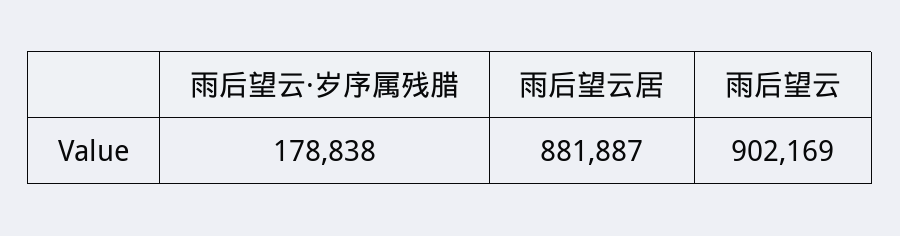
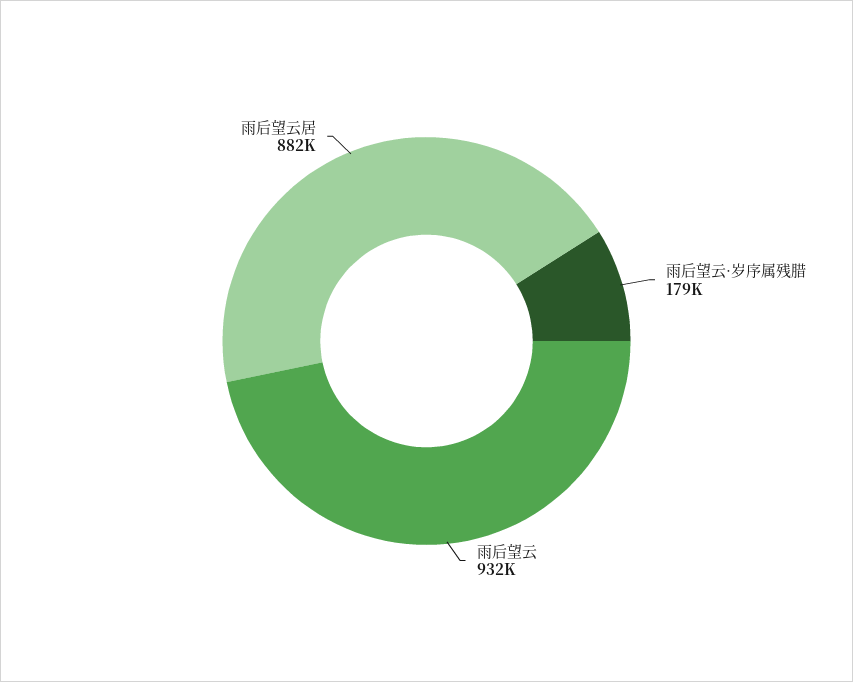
  {
    "雨后望云·岁序属残腊": 178838,
    "雨后望云居": 881887,
-   "雨后望云": 902169
+   "雨后望云": 932000
  }

